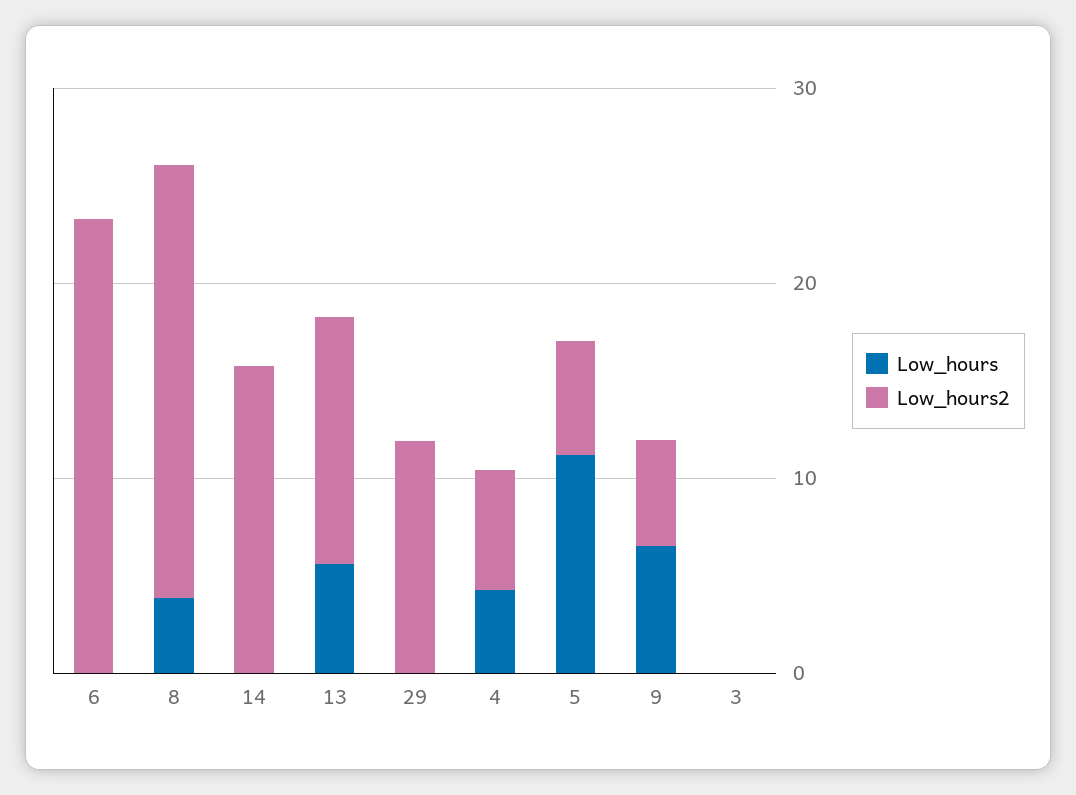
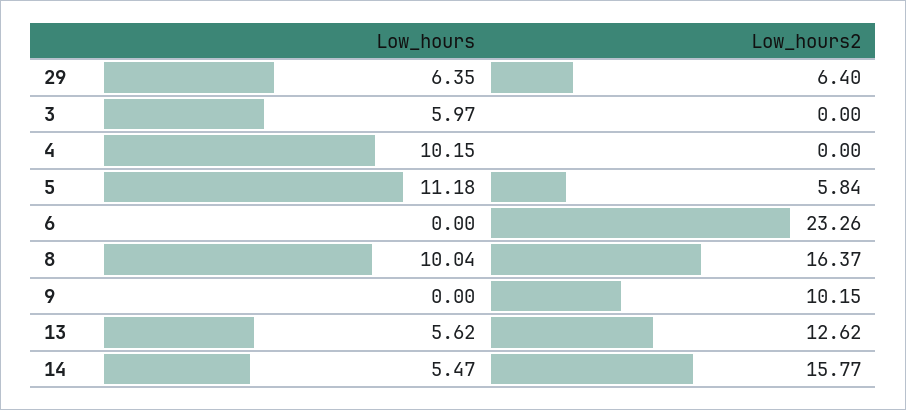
  {
    "Low_hours": {
      "6": 0,
-     "8": 4,
+     "8": 10.04,
-     "14": 0,
+     "14": 5.47,
      "13": 5.62,
-     "29": 0,
+     "29": 6.35,
-     "4": 4,
+     "4": 10.15,
      "5": 11.18,
-     "9": 6,
+     "9": 0,
-     "3": 0
+     "3": 5.97
    },
    "Low_hours2": {
      "6": 23.26,
-     "8": 22,
+     "8": 16.37,
      "14": 15.77,
      "13": 12.62,
-     "29": 12,
+     "29": 6.4,
-     "4": 6,
+     "4": 0,
      "5": 5.84,
-     "9": 6,
+     "9": 10.15,
      "3": 0
    }
  }

